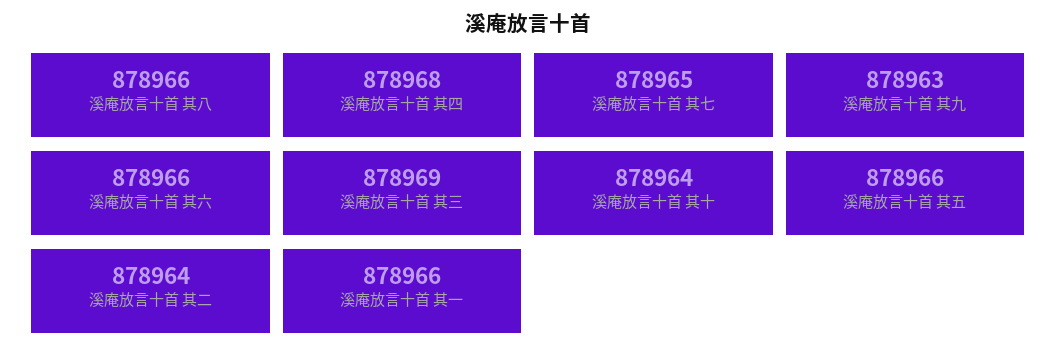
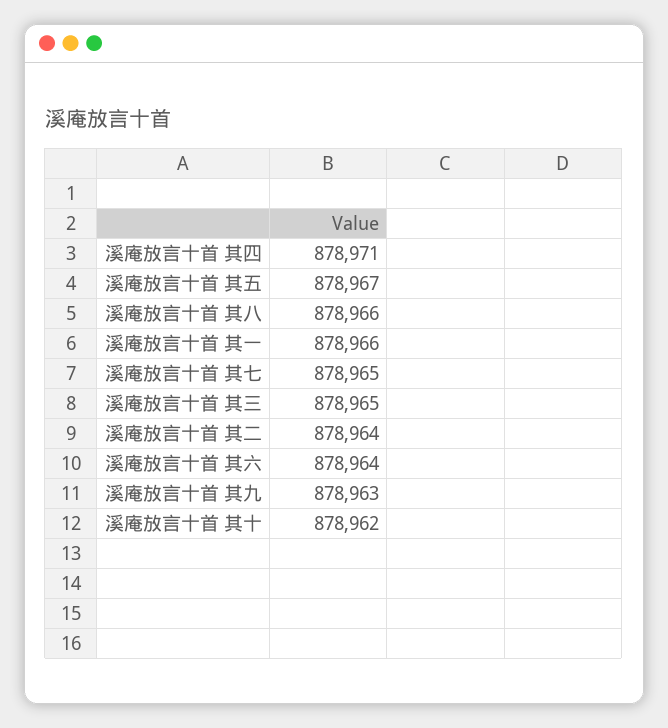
  {
    "溪庵放言十首 其八": 878966,
-   "溪庵放言十首 其四": 878968,
+   "溪庵放言十首 其四": 878971,
    "溪庵放言十首 其七": 878965,
    "溪庵放言十首 其九": 878963,
-   "溪庵放言十首 其六": 878966,
+   "溪庵放言十首 其六": 878964,
-   "溪庵放言十首 其三": 878969,
+   "溪庵放言十首 其三": 878965,
-   "溪庵放言十首 其十": 878964,
+   "溪庵放言十首 其十": 878962,
-   "溪庵放言十首 其五": 878966,
+   "溪庵放言十首 其五": 878967,
    "溪庵放言十首 其二": 878964,
    "溪庵放言十首 其一": 878966
  }

